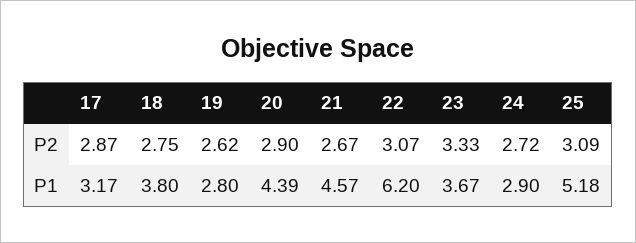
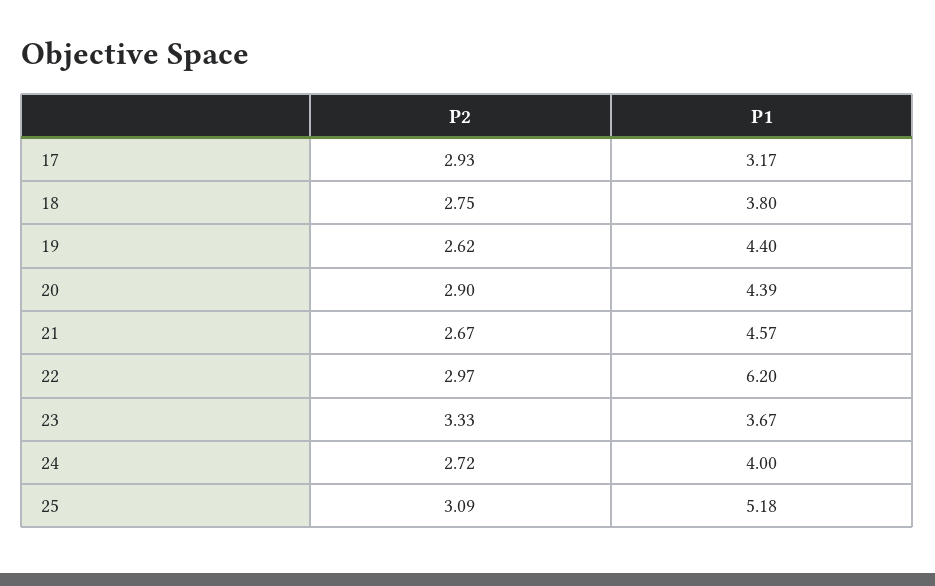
  {
    "17": {
-     "P2": 2.87,
+     "P2": 2.93,
      "P1": 3.17
    },
    "18": {
      "P2": 2.75,
      "P1": 3.8
    },
    "19": {
      "P2": 2.62,
-     "P1": 2.8
+     "P1": 4.4
    },
    "20": {
      "P2": 2.9,
      "P1": 4.39
    },
    "21": {
      "P2": 2.67,
      "P1": 4.57
    },
    "22": {
-     "P2": 3.07,
+     "P2": 2.97,
      "P1": 6.2
    },
    "23": {
      "P2": 3.33,
      "P1": 3.67
    },
    "24": {
      "P2": 2.72,
-     "P1": 2.9
+     "P1": 4
    },
    "25": {
      "P2": 3.09,
      "P1": 5.18
    }
  }

